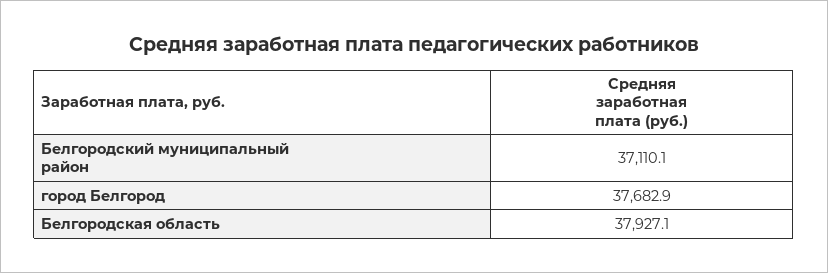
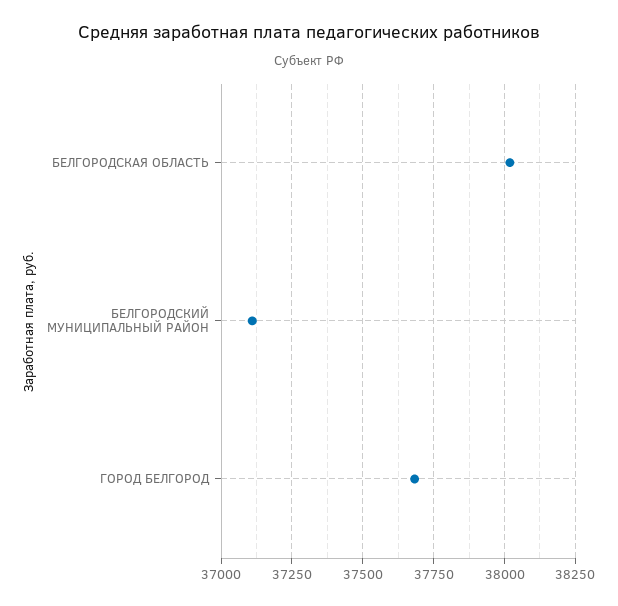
  {
    "Белгородский муниципальный район": 37110.1,
    "город Белгород": 37682.9,
-   "Белгородская область": 37927.1
+   "Белгородская область": 38025
  }

